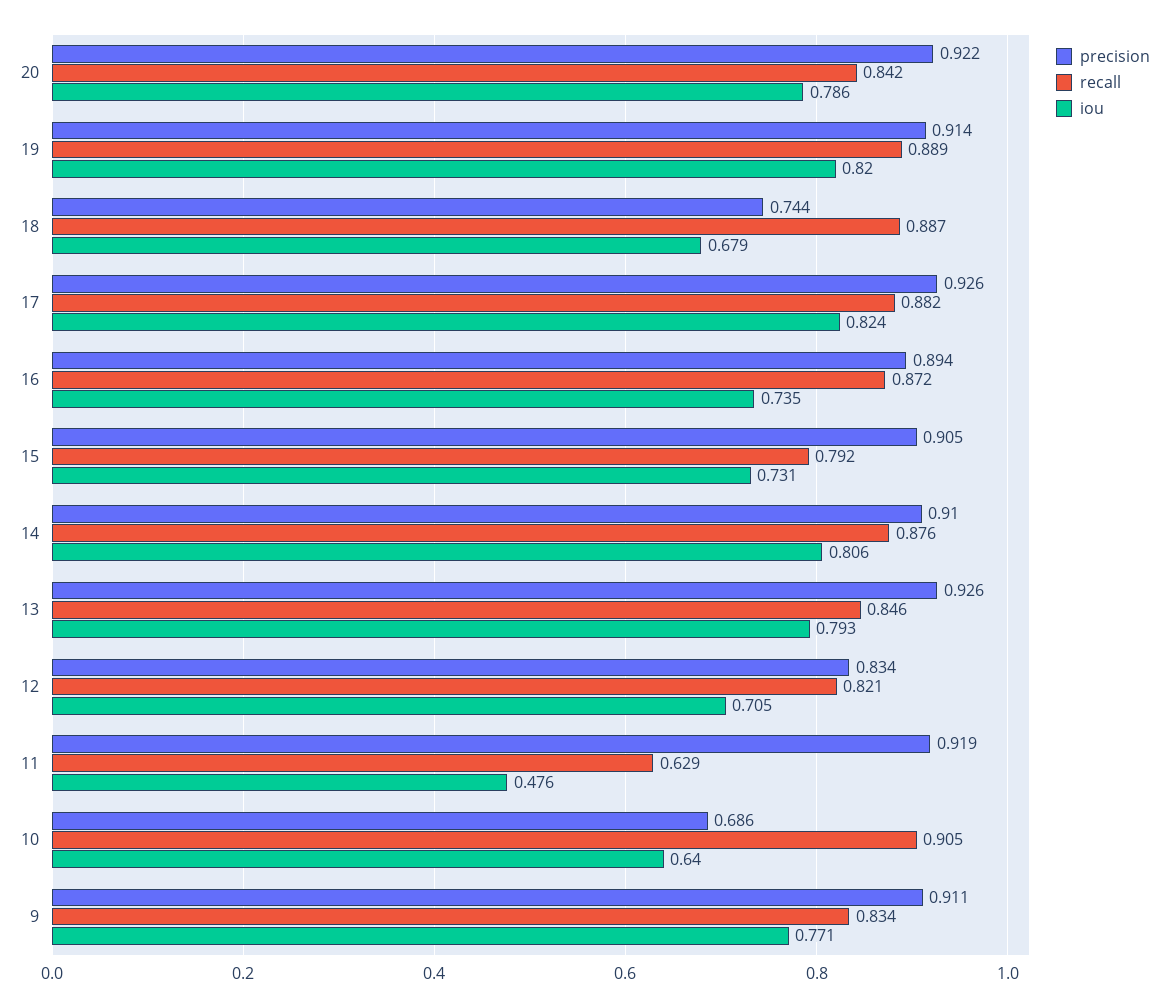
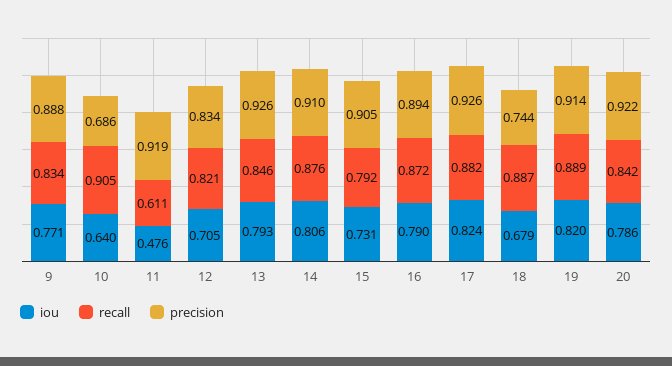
  {
    "precision": {
      "20": 0.922,
      "19": 0.914,
      "18": 0.744,
      "17": 0.926,
      "16": 0.894,
      "15": 0.905,
      "14": 0.91,
      "13": 0.926,
      "12": 0.834,
      "11": 0.919,
      "10": 0.686,
-     "9": 0.911
+     "9": 0.888
    },
    "recall": {
      "20": 0.842,
      "19": 0.889,
      "18": 0.887,
      "17": 0.882,
      "16": 0.872,
      "15": 0.792,
      "14": 0.876,
      "13": 0.846,
      "12": 0.821,
-     "11": 0.629,
+     "11": 0.611,
      "10": 0.905,
      "9": 0.834
    },
    "iou": {
      "20": 0.786,
      "19": 0.82,
      "18": 0.679,
      "17": 0.824,
-     "16": 0.735,
+     "16": 0.79,
      "15": 0.731,
      "14": 0.806,
      "13": 0.793,
      "12": 0.705,
      "11": 0.476,
      "10": 0.64,
      "9": 0.771
    }
  }

